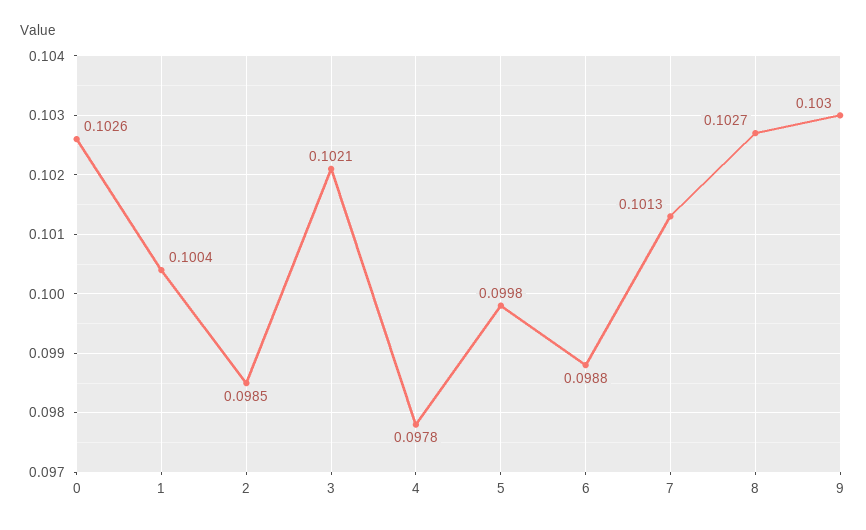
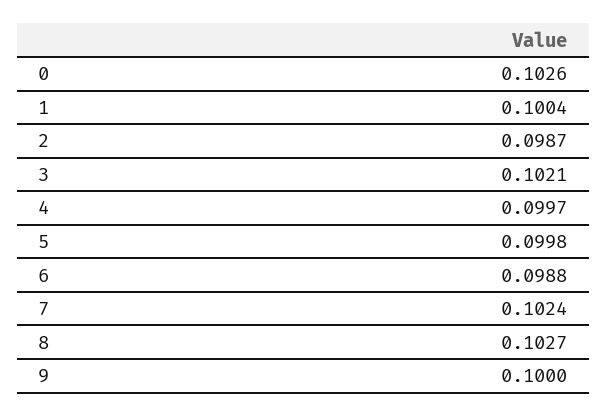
  {
    "0": 0.1026,
    "1": 0.1004,
-   "2": 0.0985,
+   "2": 0.0987,
    "3": 0.1021,
-   "4": 0.0978,
+   "4": 0.0997,
    "5": 0.0998,
    "6": 0.0988,
-   "7": 0.1013,
+   "7": 0.1024,
    "8": 0.1027,
-   "9": 0.103
+   "9": 0.1
  }

